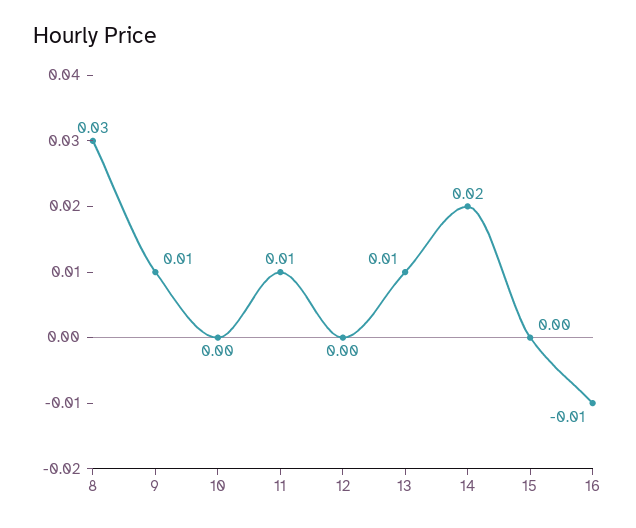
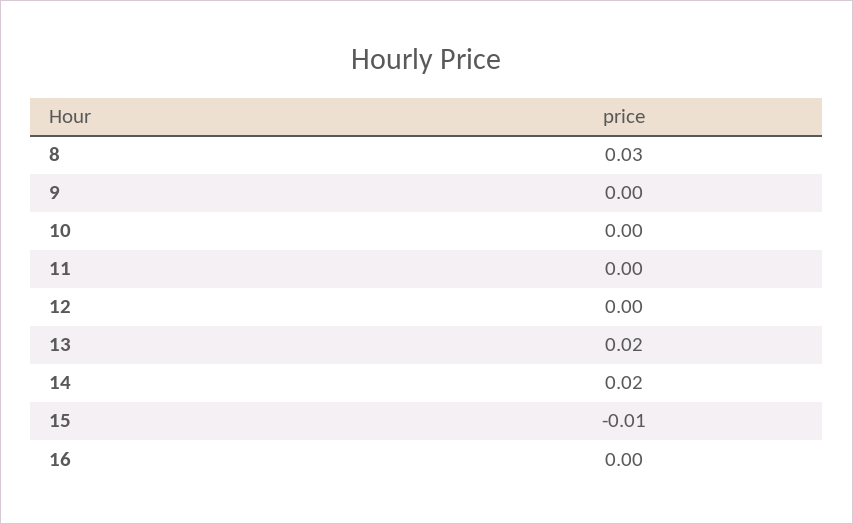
  {
    "8": 0.03,
-   "9": 0.01,
+   "9": 0,
    "10": 0,
-   "11": 0.01,
+   "11": 0,
    "12": 0,
-   "13": 0.01,
+   "13": 0.02,
    "14": 0.02,
-   "15": 0,
+   "15": -0.01,
-   "16": -0.01
+   "16": 0
  }

